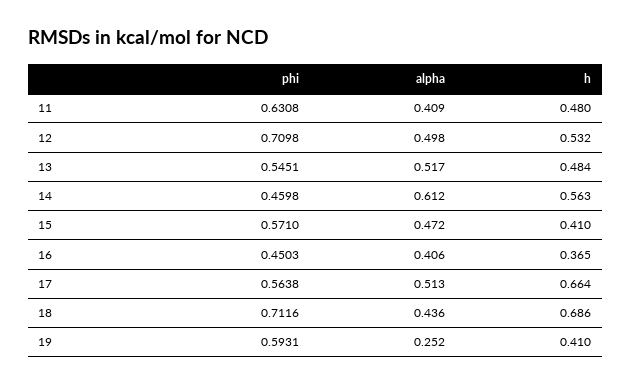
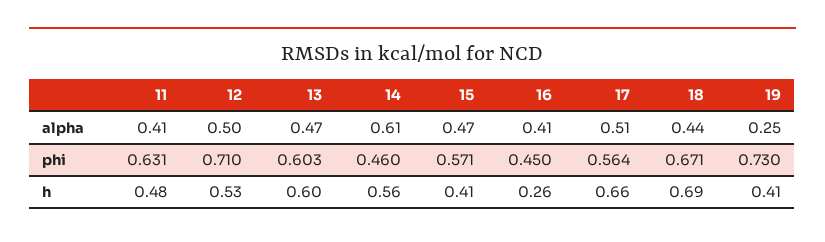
  {
    "phi": {
      "11": 0.6308,
      "12": 0.7098,
-     "13": 0.5451,
+     "13": 0.603,
      "14": 0.4598,
      "15": 0.571,
      "16": 0.4503,
      "17": 0.5638,
-     "18": 0.7116,
+     "18": 0.671,
-     "19": 0.5931
+     "19": 0.73
    },
    "alpha": {
      "11": 0.409,
      "12": 0.498,
-     "13": 0.517,
+     "13": 0.47,
      "14": 0.612,
      "15": 0.472,
      "16": 0.406,
      "17": 0.513,
      "18": 0.436,
      "19": 0.252
    },
    "h": {
      "11": 0.48,
      "12": 0.532,
-     "13": 0.484,
+     "13": 0.6,
      "14": 0.563,
      "15": 0.41,
-     "16": 0.365,
+     "16": 0.26,
      "17": 0.664,
      "18": 0.686,
      "19": 0.41
    }
  }

